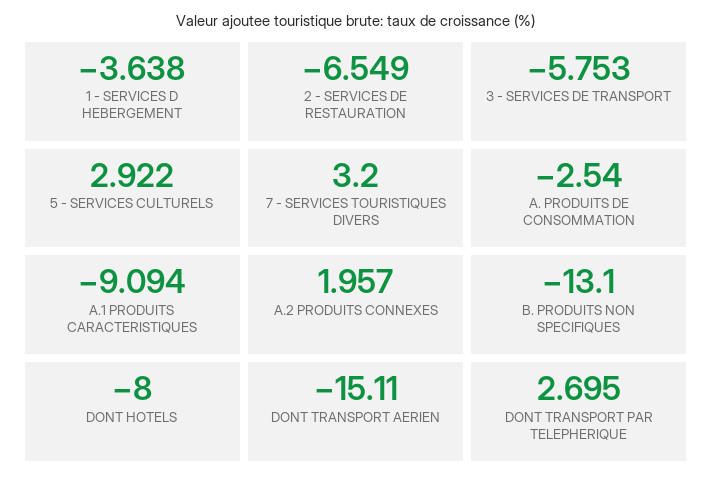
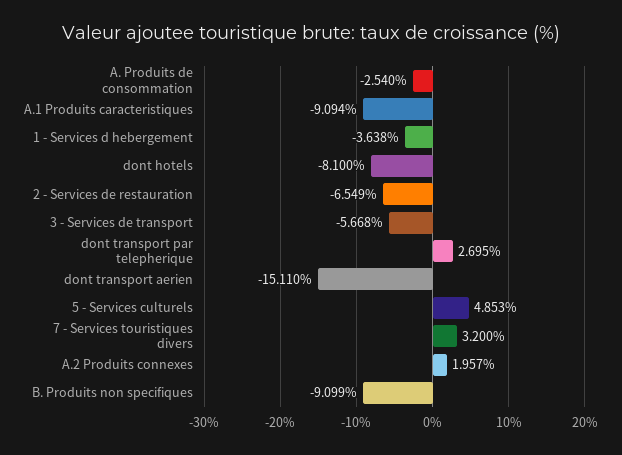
  {
    "1 - SERVICES D HEBERGEMENT": -3.638,
    "2 - SERVICES DE RESTAURATION": -6.549,
-   "3 - SERVICES DE TRANSPORT": -5.753,
+   "3 - SERVICES DE TRANSPORT": -5.668,
-   "5 - SERVICES CULTURELS": 2.922,
+   "5 - SERVICES CULTURELS": 4.853,
    "7 - SERVICES TOURISTIQUES DIVERS": 3.2,
    "A. PRODUITS DE CONSOMMATION": -2.54,
    "A.1 PRODUITS CARACTERISTIQUES": -9.094,
    "A.2 PRODUITS CONNEXES": 1.957,
-   "B. PRODUITS NON SPECIFIQUES": -13.1,
+   "B. PRODUITS NON SPECIFIQUES": -9.099,
-   "DONT HOTELS": -8,
+   "DONT HOTELS": -8.1,
    "DONT TRANSPORT AERIEN": -15.11,
    "DONT TRANSPORT PAR TELEPHERIQUE": 2.695
  }

